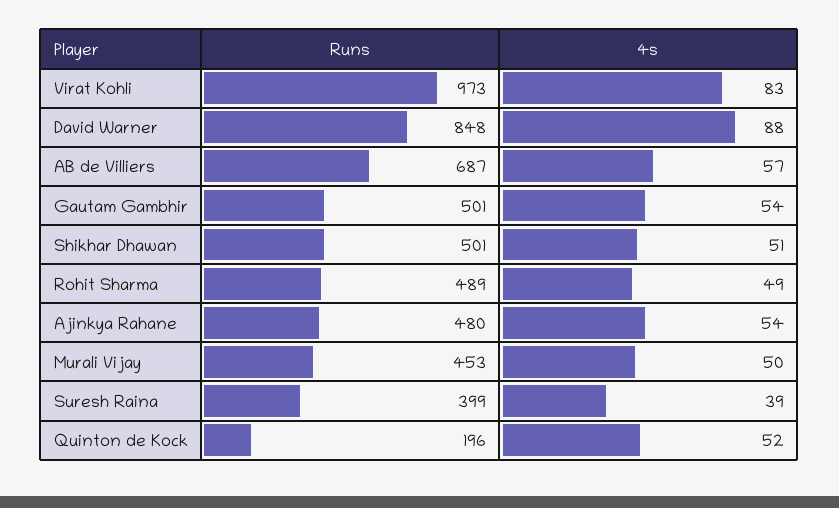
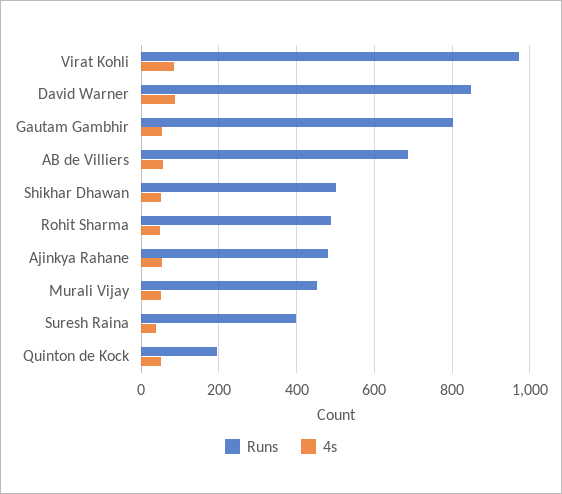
  {
    "Runs": {
      "Virat Kohli": 973,
      "David Warner": 848,
      "AB de Villiers": 687,
-     "Gautam Gambhir": 501,
+     "Gautam Gambhir": 800,
      "Shikhar Dhawan": 501,
      "Rohit Sharma": 489,
      "Ajinkya Rahane": 480,
      "Murali Vijay": 453,
      "Suresh Raina": 399,
      "Quinton de Kock": 196
    },
    "4s": {
      "Virat Kohli": 83,
      "David Warner": 88,
      "AB de Villiers": 57,
      "Gautam Gambhir": 54,
      "Shikhar Dhawan": 51,
      "Rohit Sharma": 49,
      "Ajinkya Rahane": 54,
      "Murali Vijay": 50,
      "Suresh Raina": 39,
      "Quinton de Kock": 52
    }
  }

